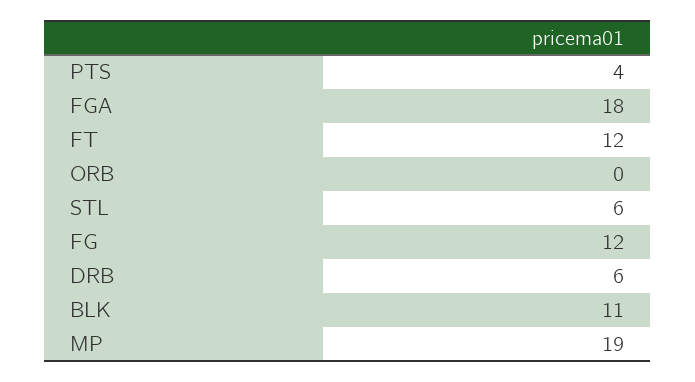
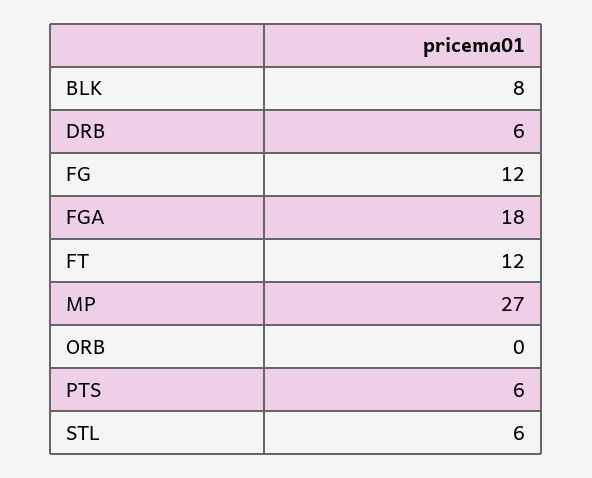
  {
-   "PTS": 4,
+   "PTS": 6,
    "FGA": 18,
    "FT": 12,
    "ORB": 0,
    "STL": 6,
    "FG": 12,
    "DRB": 6,
-   "BLK": 11,
+   "BLK": 8,
-   "MP": 19
+   "MP": 27
  }

